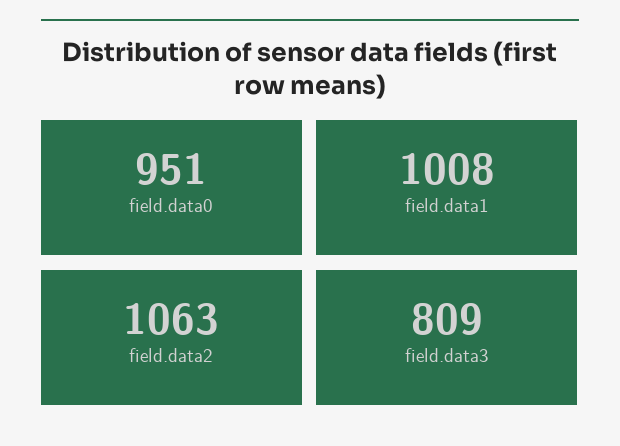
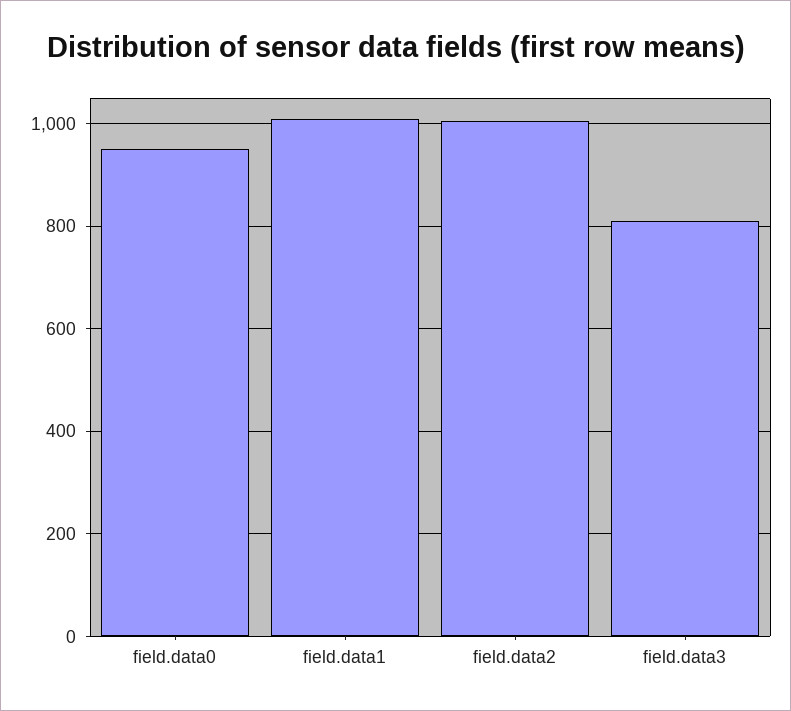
  {
    "field.data0": 951,
    "field.data1": 1008,
-   "field.data2": 1063,
+   "field.data2": 1000,
    "field.data3": 809
  }

